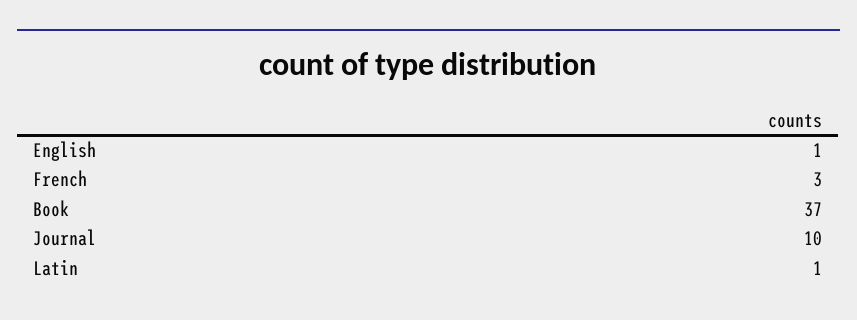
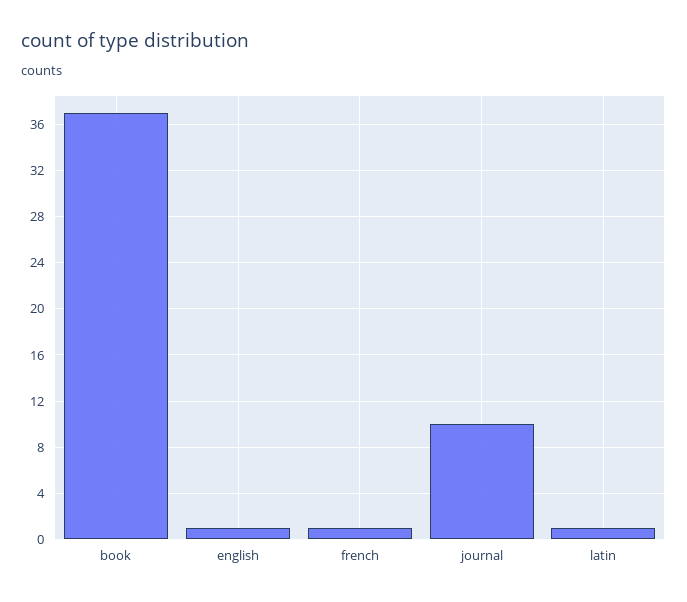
  {
    "English": 1,
-   "French": 3,
+   "French": 1,
    "Book": 37,
    "Journal": 10,
    "Latin": 1
  }

